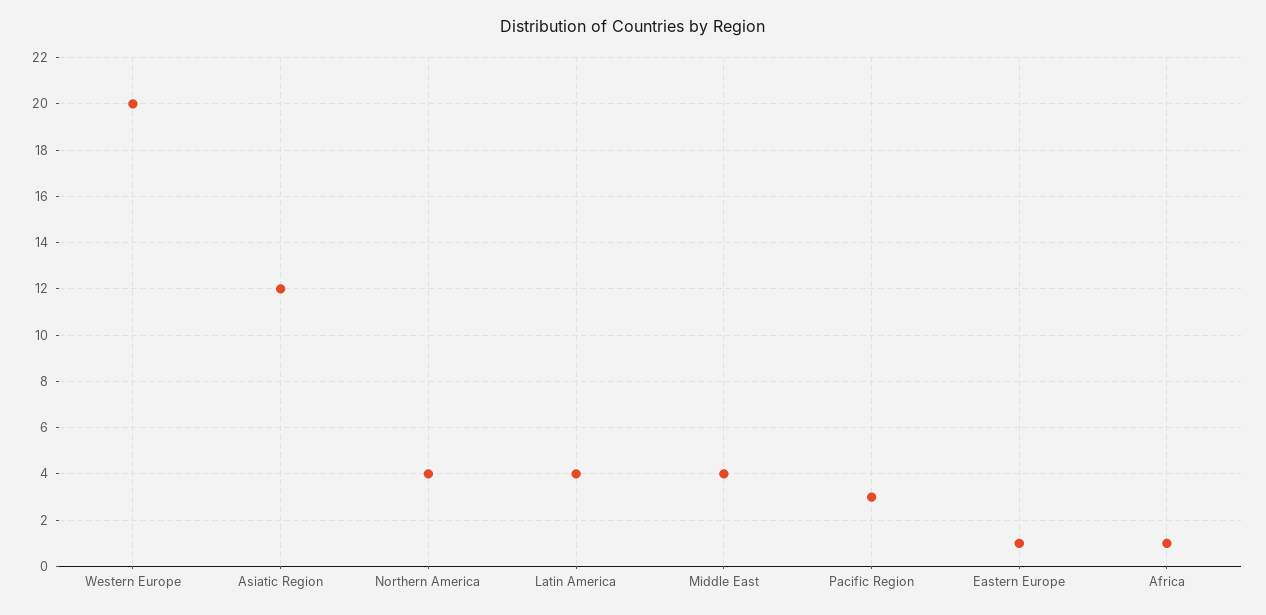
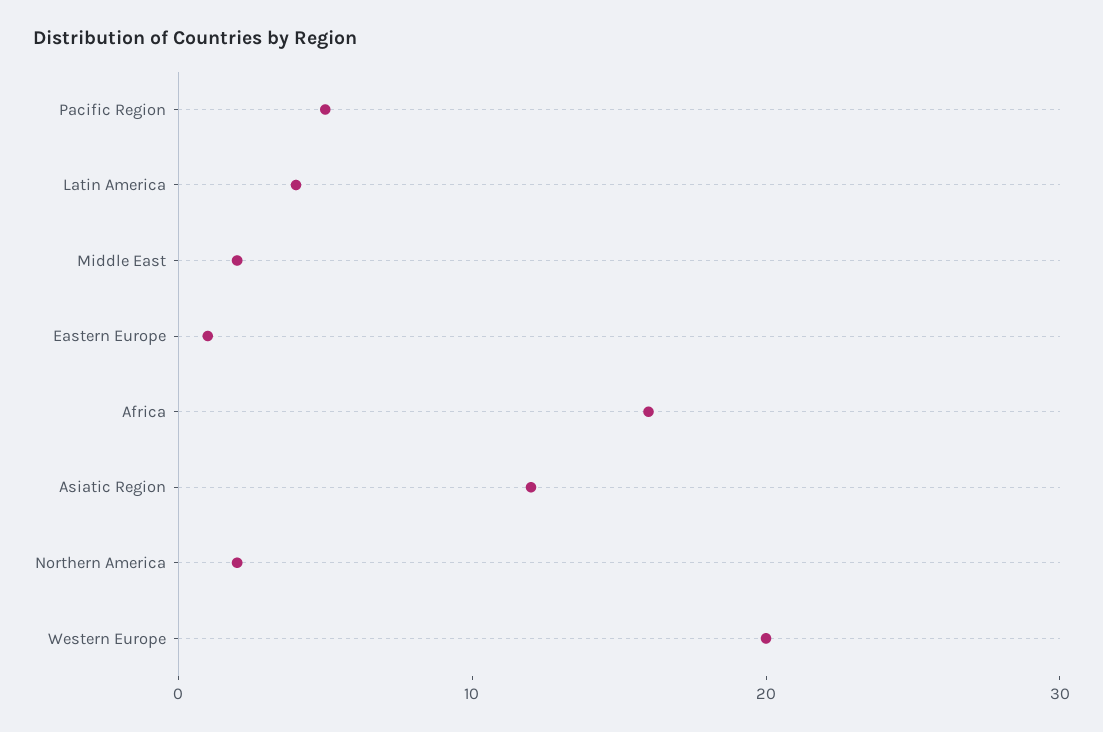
  {
    "Western Europe": 20,
    "Asiatic Region": 12,
-   "Northern America": 4,
+   "Northern America": 2,
    "Latin America": 4,
-   "Middle East": 4,
+   "Middle East": 2,
-   "Pacific Region": 3,
+   "Pacific Region": 5,
    "Eastern Europe": 1,
-   "Africa": 1
+   "Africa": 16
  }

